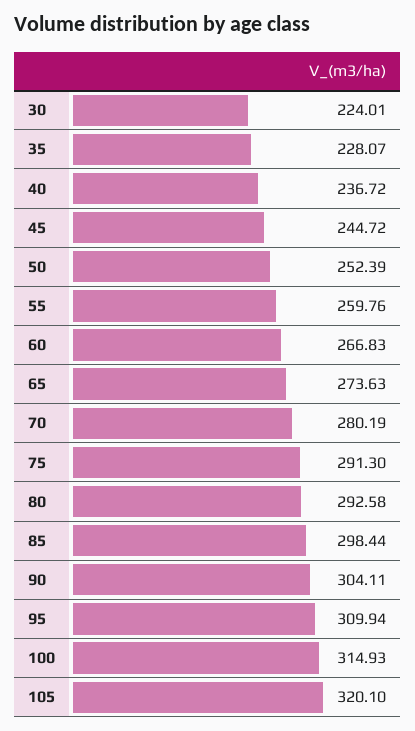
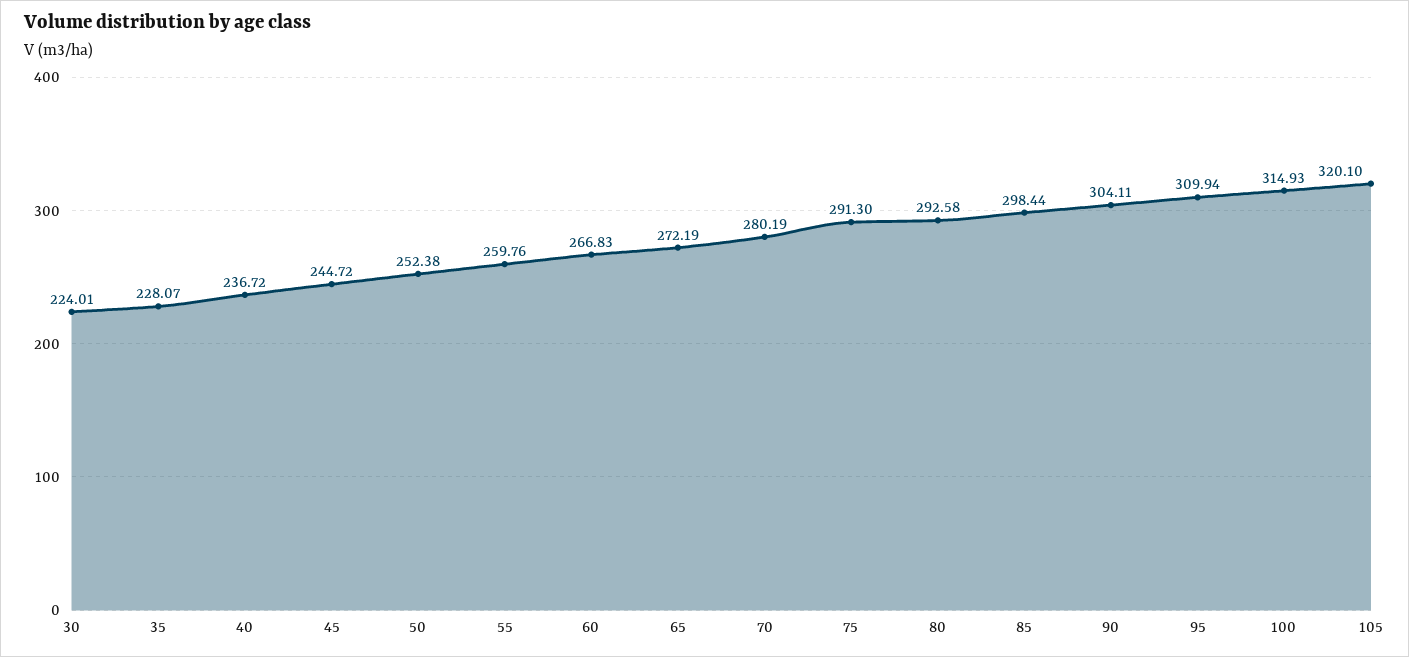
  {
    "30": 224.01,
    "35": 228.07,
    "40": 236.72,
    "45": 244.72,
-   "50": 252.39,
+   "50": 252.38,
    "55": 259.76,
    "60": 266.83,
-   "65": 273.63,
+   "65": 272.19,
    "70": 280.19,
    "75": 291.3,
    "80": 292.58,
    "85": 298.44,
    "90": 304.11,
    "95": 309.94,
    "100": 314.93,
    "105": 320.1
  }

